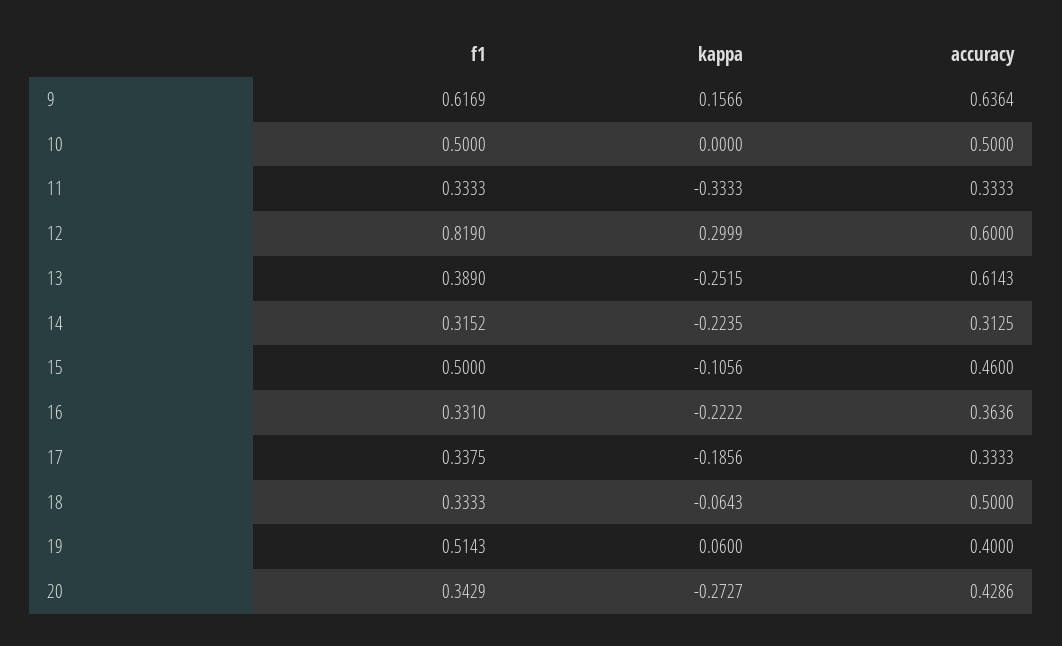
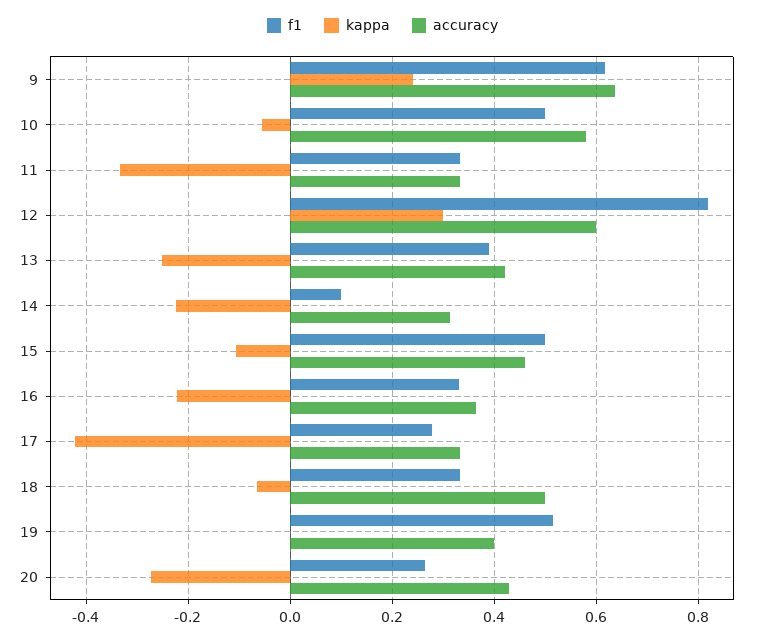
  {
    "f1": {
      "9": 0.6169,
      "10": 0.5,
      "11": 0.3333,
      "12": 0.819,
      "13": 0.389,
-     "14": 0.3152,
+     "14": 0.1,
      "15": 0.5,
      "16": 0.331,
-     "17": 0.3375,
+     "17": 0.28,
      "18": 0.3333,
      "19": 0.5143,
-     "20": 0.3429
+     "20": 0.26
    },
    "kappa": {
-     "9": 0.1566,
+     "9": 0.24,
-     "10": 0,
+     "10": -0.06,
      "11": -0.3333,
      "12": 0.2999,
      "13": -0.2515,
      "14": -0.2235,
      "15": -0.1056,
      "16": -0.2222,
-     "17": -0.1856,
+     "17": -0.42,
      "18": -0.0643,
-     "19": 0.06,
+     "19": 0,
      "20": -0.2727
    },
    "accuracy": {
      "9": 0.6364,
-     "10": 0.5,
+     "10": 0.58,
      "11": 0.3333,
      "12": 0.6,
-     "13": 0.6143,
+     "13": 0.42,
      "14": 0.3125,
      "15": 0.46,
      "16": 0.3636,
      "17": 0.3333,
      "18": 0.5,
      "19": 0.4,
      "20": 0.4286
    }
  }

